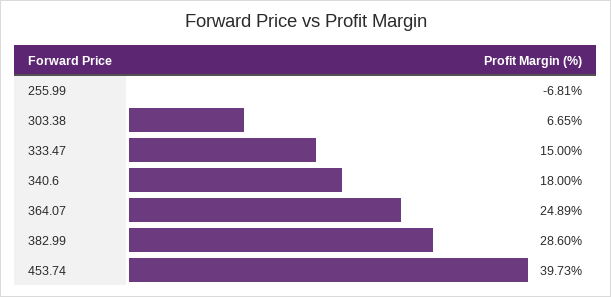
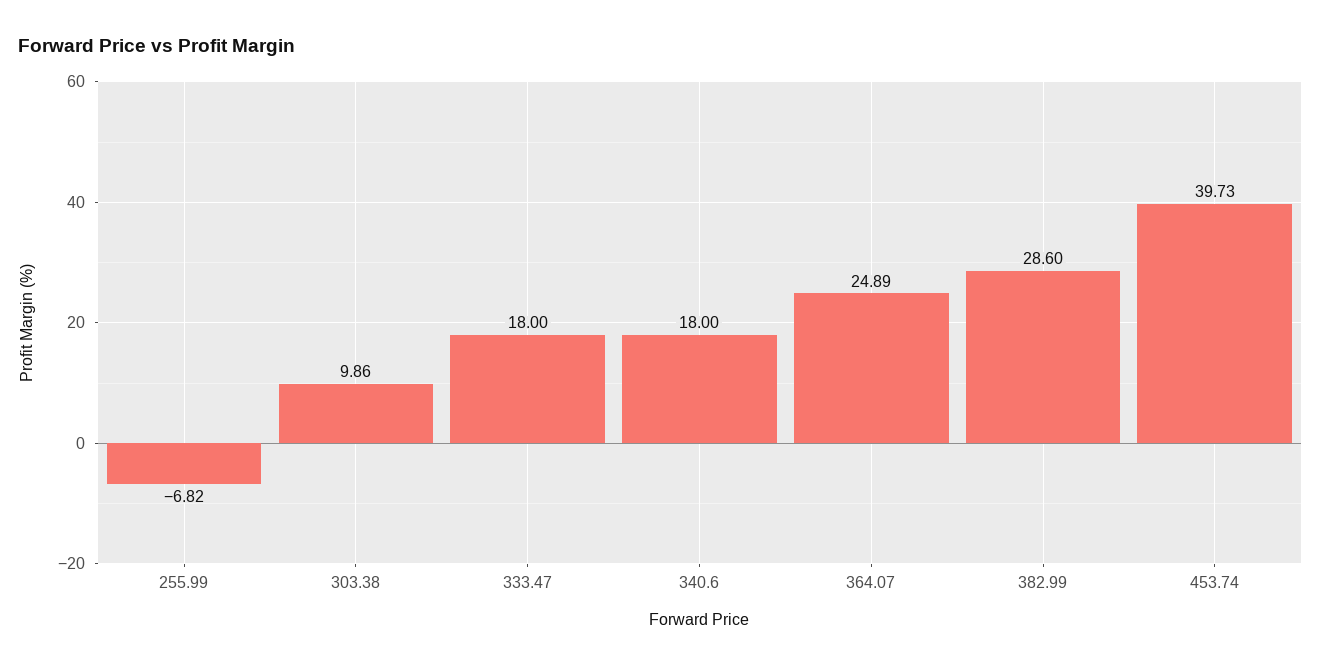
  {
-   "255.99": -6.81,
+   "255.99": -6.82,
-   "303.38": 6.65,
+   "303.38": 9.86,
-   "333.47": 15,
+   "333.47": 18,
    "340.6": 18,
    "364.07": 24.89,
    "382.99": 28.6,
    "453.74": 39.73
  }

